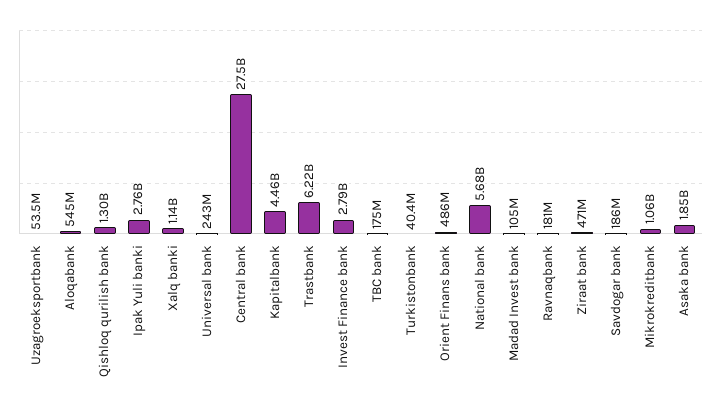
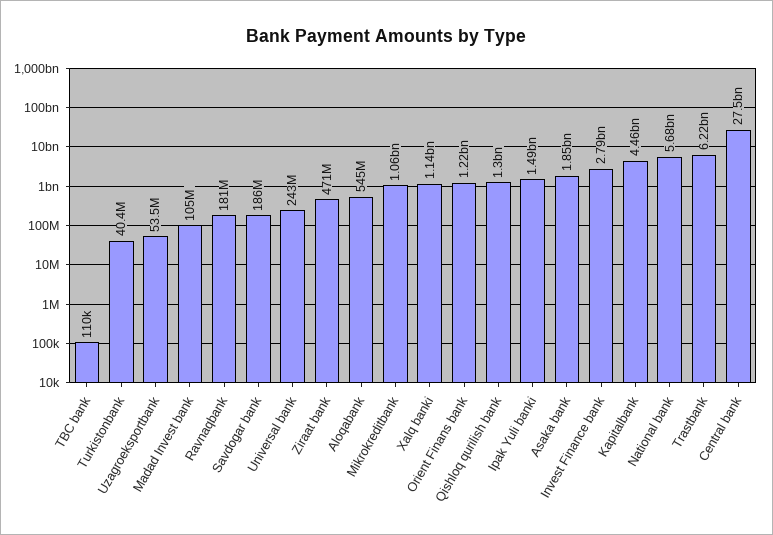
  {
    "Uzagroeksportbank": 53500000,
    "Aloqabank": 545000000,
    "Qishloq qurilish bank": 1300000000,
-   "Ipak Yuli banki": 2760000000,
+   "Ipak Yuli banki": 1490000000,
    "Xalq banki": 1140000000,
    "Universal bank": 243000000,
    "Central bank": 27500000000,
    "Kapitalbank": 4460000000,
    "Trastbank": 6220000000,
    "Invest Finance bank": 2790000000,
-   "TBC bank": 175000000,
+   "TBC bank": 110000,
    "Turkistonbank": 40400000,
-   "Orient Finans bank": 486000000,
+   "Orient Finans bank": 1220000000,
    "National bank": 5680000000,
    "Madad Invest bank": 105000000,
    "Ravnaqbank": 181000000,
    "Ziraat bank": 471000000,
    "Savdogar bank": 186000000,
    "Mikrokreditbank": 1060000000,
    "Asaka bank": 1850000000
  }

